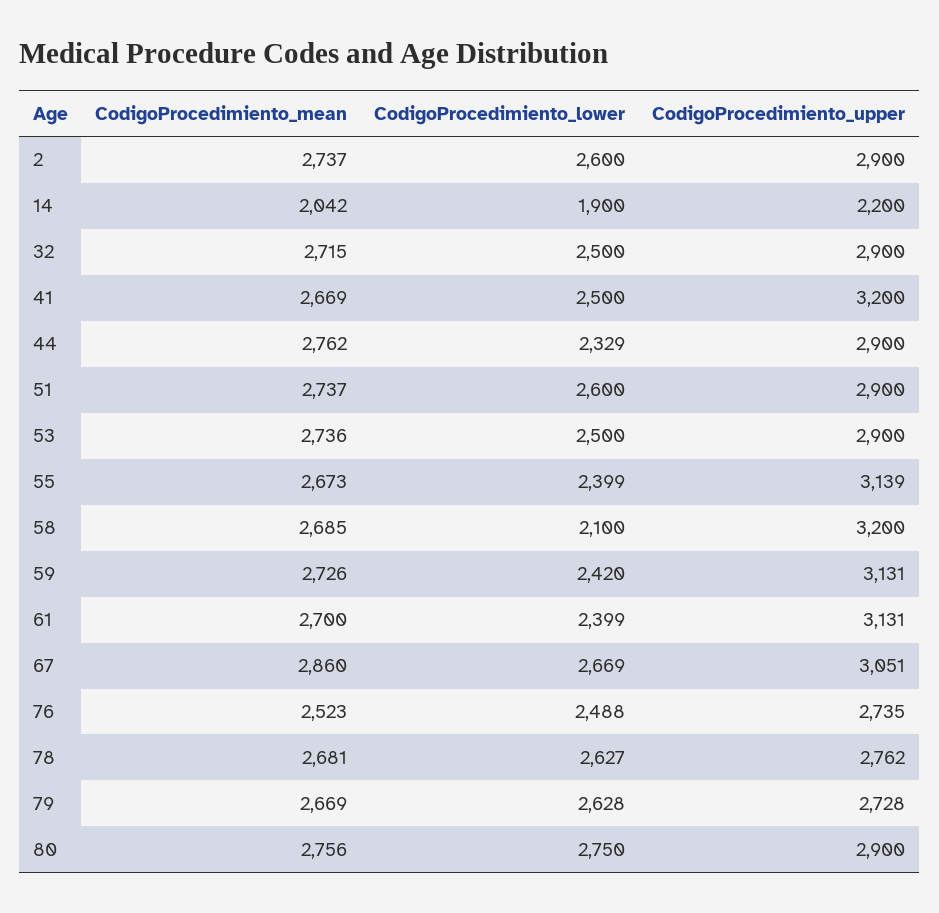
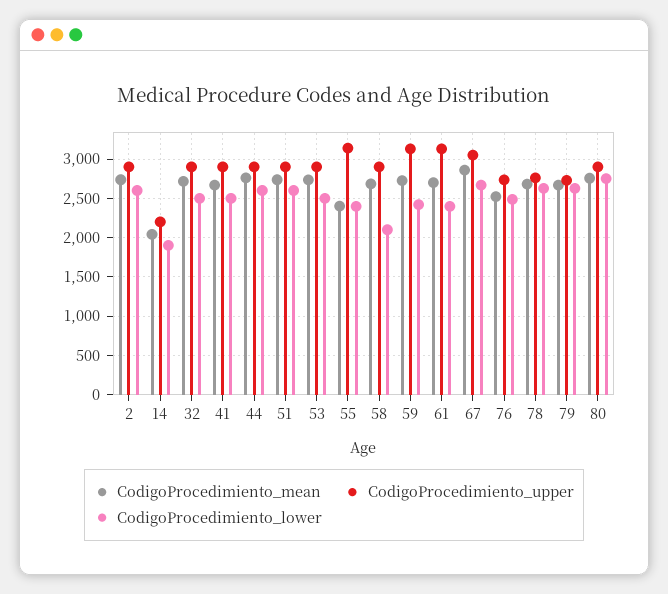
  {
    "CodigoProcedimiento_mean": {
      "2": 2737,
      "14": 2042,
      "32": 2715,
      "41": 2669,
      "44": 2762,
      "51": 2737,
      "53": 2736,
-     "55": 2673,
+     "55": 2400,
      "58": 2685,
      "59": 2726,
      "61": 2700,
      "67": 2860,
      "76": 2523,
      "78": 2681,
      "79": 2669,
      "80": 2756
    },
    "CodigoProcedimiento_lower": {
      "2": 2600,
      "14": 1900,
      "32": 2500,
      "41": 2500,
-     "44": 2329,
+     "44": 2600,
      "51": 2600,
      "53": 2500,
      "55": 2399,
      "58": 2100,
      "59": 2420,
      "61": 2399,
      "67": 2669,
      "76": 2488,
      "78": 2627,
      "79": 2628,
      "80": 2750
    },
    "CodigoProcedimiento_upper": {
      "2": 2900,
      "14": 2200,
      "32": 2900,
-     "41": 3200,
+     "41": 2900,
      "44": 2900,
      "51": 2900,
      "53": 2900,
      "55": 3139,
-     "58": 3200,
+     "58": 2900,
      "59": 3131,
      "61": 3131,
      "67": 3051,
      "76": 2735,
      "78": 2762,
      "79": 2728,
      "80": 2900
    }
  }

